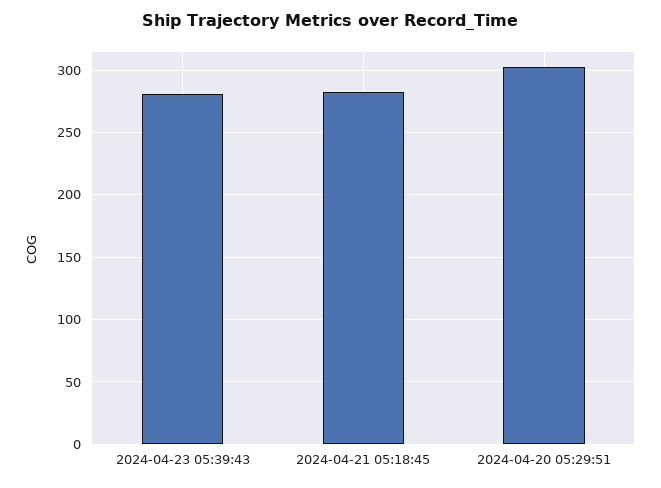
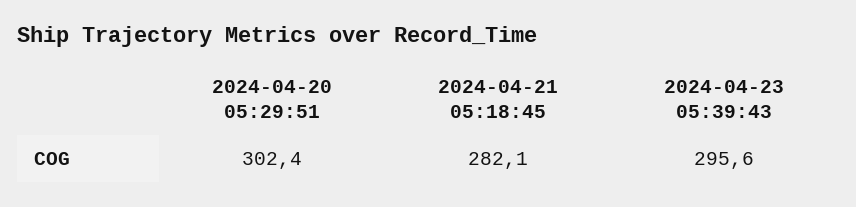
  {
-   "2024-04-23 05:39:43": 280,
+   "2024-04-23 05:39:43": 295.6,
    "2024-04-21 05:18:45": 282.1,
    "2024-04-20 05:29:51": 302.4
  }

